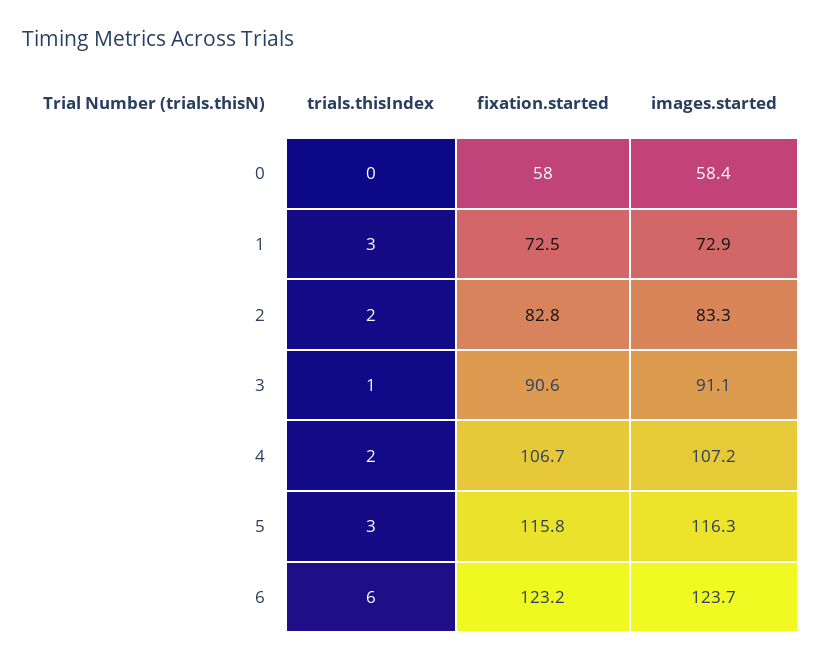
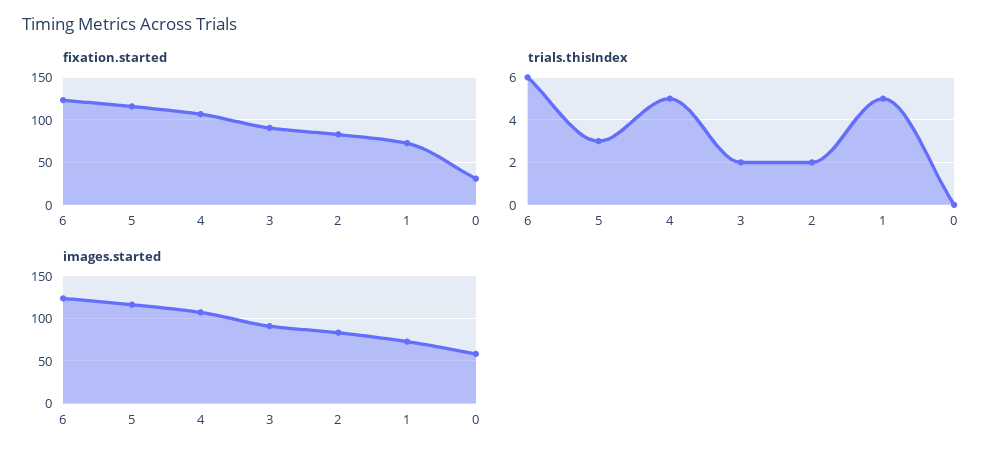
  {
    "trials.thisIndex": {
      "0": 0,
-     "1": 3,
+     "1": 5,
      "2": 2,
-     "3": 1,
+     "3": 2,
-     "4": 2,
+     "4": 5,
      "5": 3,
      "6": 6
    },
    "fixation.started": {
-     "0": 58,
+     "0": 30,
      "1": 72.5,
      "2": 82.8,
      "3": 90.6,
      "4": 106.7,
      "5": 115.8,
      "6": 123.2
    },
    "images.started": {
      "0": 58.4,
      "1": 72.9,
      "2": 83.3,
      "3": 91.1,
      "4": 107.2,
      "5": 116.3,
      "6": 123.7
    }
  }

